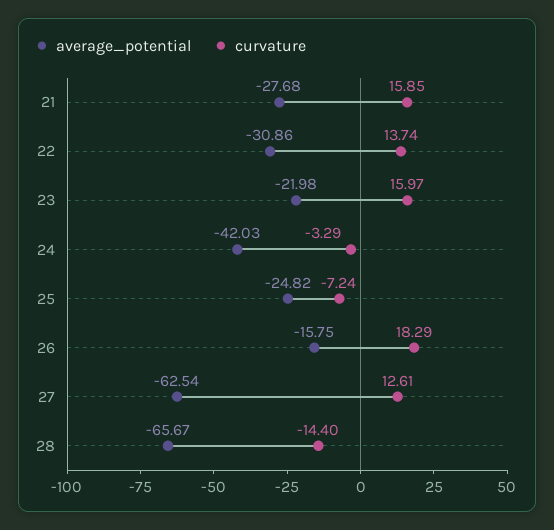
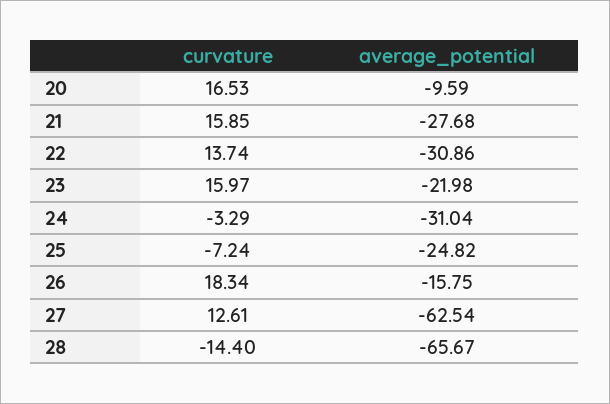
  {
    "average_potential": {
      "21": -27.68,
      "22": -30.86,
      "23": -21.98,
-     "24": -42.03,
+     "24": -31.04,
      "25": -24.82,
      "26": -15.75,
      "27": -62.54,
-     "28": -65.67
+     "28": -65.67,
+     "20": -9.59
    },
    "curvature": {
      "21": 15.85,
      "22": 13.74,
      "23": 15.97,
      "24": -3.29,
      "25": -7.24,
-     "26": 18.29,
+     "26": 18.34,
      "27": 12.61,
-     "28": -14.4
+     "28": -14.4,
+     "20": 16.53
    }
  }

